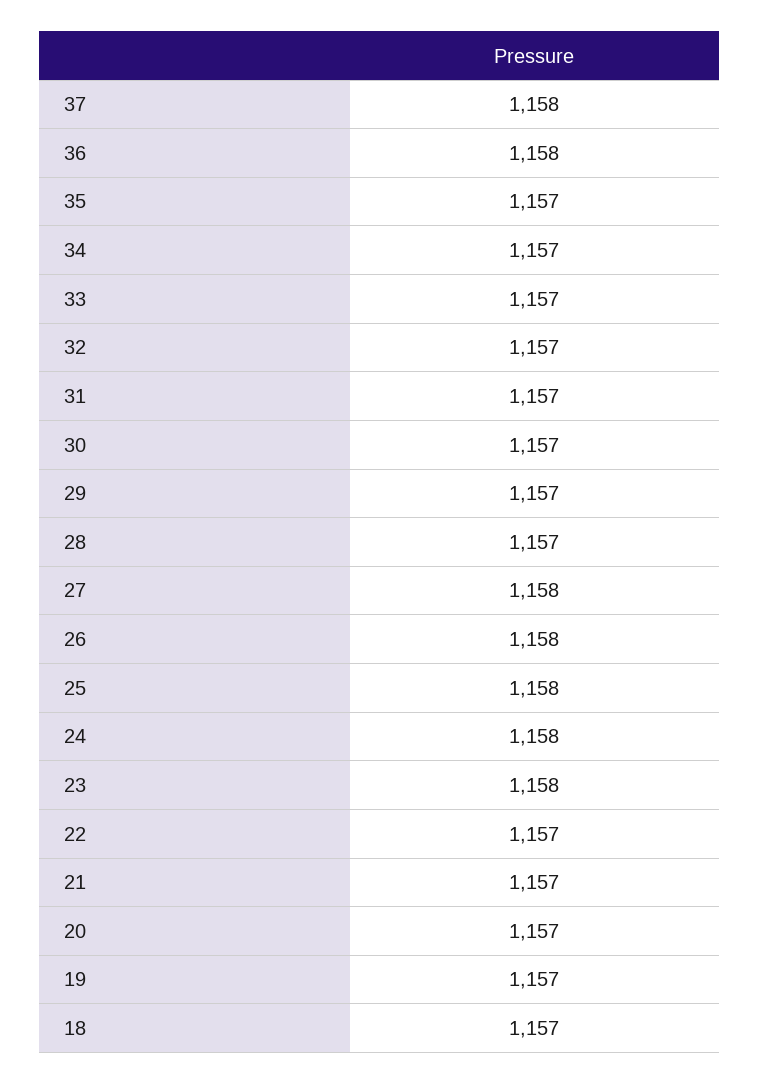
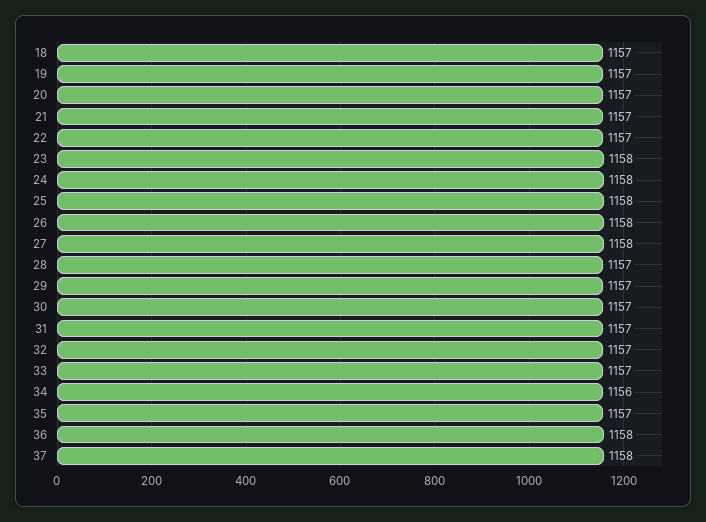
  {
    "37": 1158,
    "36": 1158,
    "35": 1157,
-   "34": 1157,
+   "34": 1156,
    "33": 1157,
    "32": 1157,
    "31": 1157,
    "30": 1157,
    "29": 1157,
    "28": 1157,
    "27": 1158,
    "26": 1158,
    "25": 1158,
    "24": 1158,
    "23": 1158,
    "22": 1157,
    "21": 1157,
    "20": 1157,
    "19": 1157,
    "18": 1157
  }

